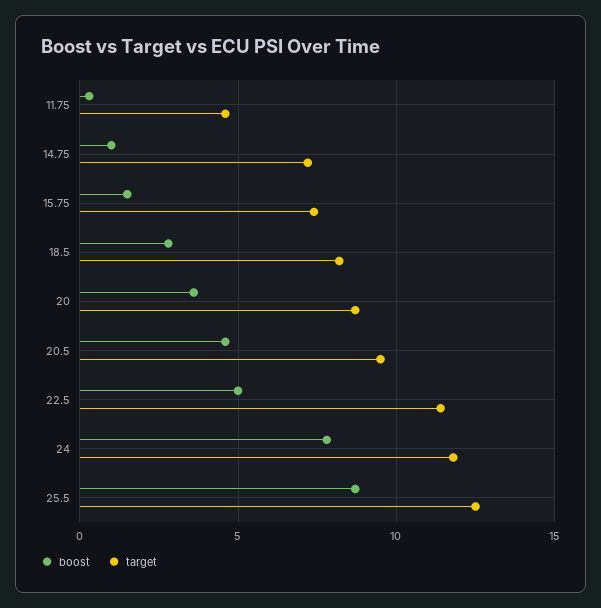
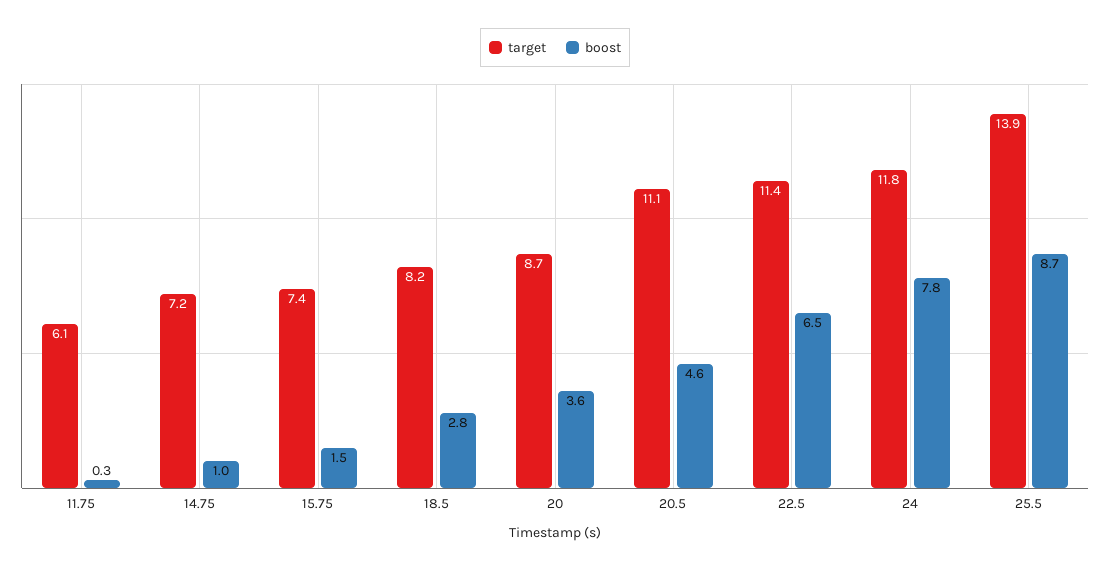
  {
    "boost": {
      "11.75": 0.3,
      "14.75": 1,
      "15.75": 1.5,
      "18.5": 2.8,
      "20": 3.6,
      "20.5": 4.6,
-     "22.5": 5,
+     "22.5": 6.5,
      "24": 7.8,
      "25.5": 8.7
    },
    "target": {
-     "11.75": 4.5,
+     "11.75": 6.1,
      "14.75": 7.2,
      "15.75": 7.4,
      "18.5": 8.2,
      "20": 8.7,
-     "20.5": 9.5,
+     "20.5": 11.1,
      "22.5": 11.4,
      "24": 11.8,
-     "25.5": 12.5
+     "25.5": 13.9
    }
  }

